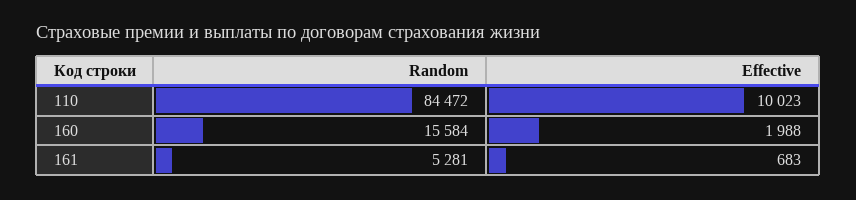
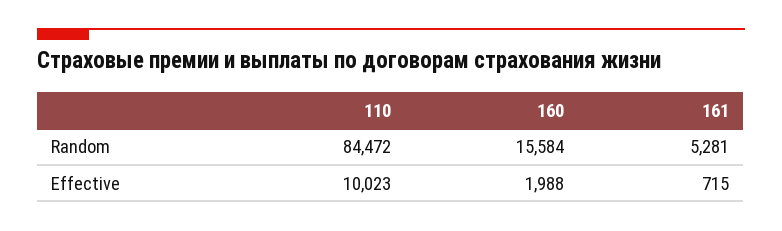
  {
    "Random": {
      "110": 84472,
      "160": 15584,
      "161": 5281
    },
    "Effective": {
      "110": 10023,
      "160": 1988,
-     "161": 683
+     "161": 715
    }
  }

